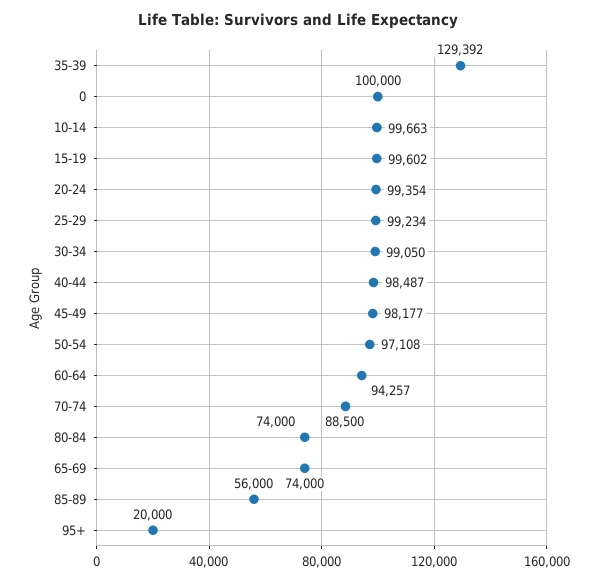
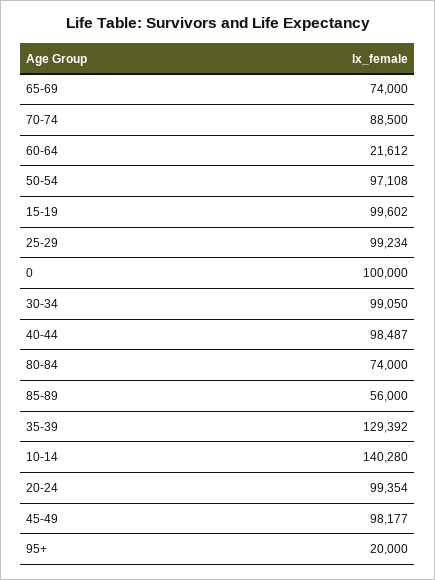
  {
    "35-39": 129392,
    "0": 100000,
-   "10-14": 99663,
+   "10-14": 140280,
    "15-19": 99602,
    "20-24": 99354,
    "25-29": 99234,
    "30-34": 99050,
    "40-44": 98487,
    "45-49": 98177,
    "50-54": 97108,
-   "60-64": 94257,
+   "60-64": 21612,
    "70-74": 88500,
    "80-84": 74000,
    "65-69": 74000,
    "85-89": 56000,
    "95+": 20000
  }

